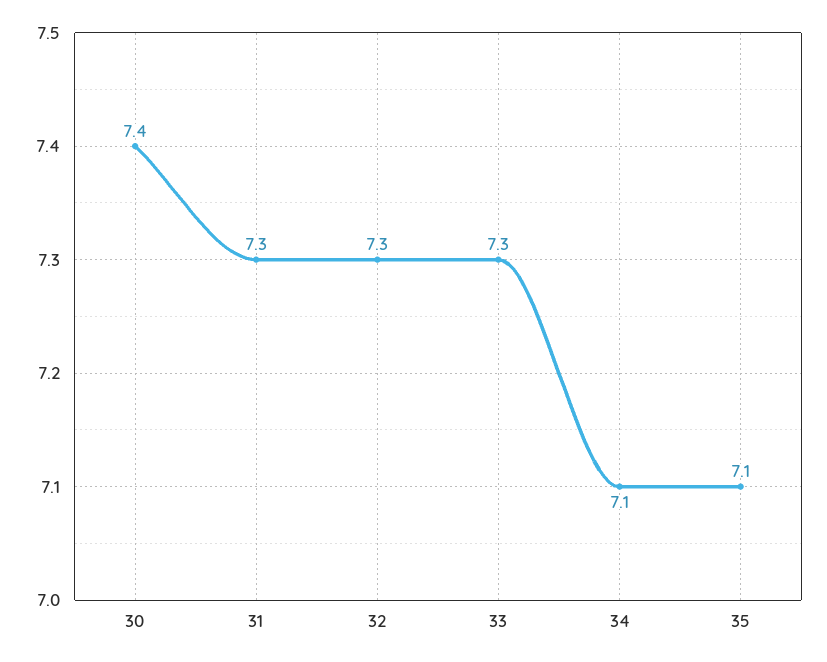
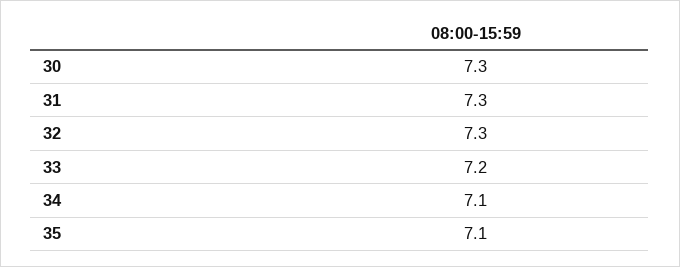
  {
-   "30": 7.4,
+   "30": 7.3,
    "31": 7.3,
    "32": 7.3,
-   "33": 7.3,
+   "33": 7.2,
    "34": 7.1,
    "35": 7.1
  }

